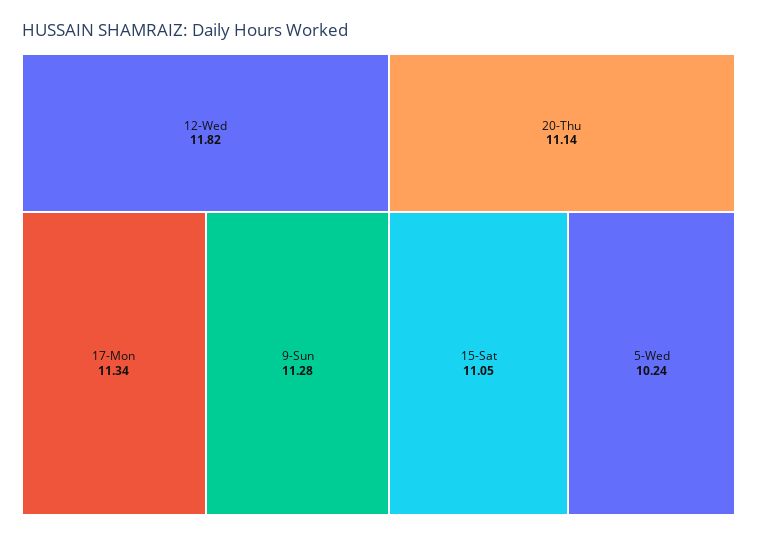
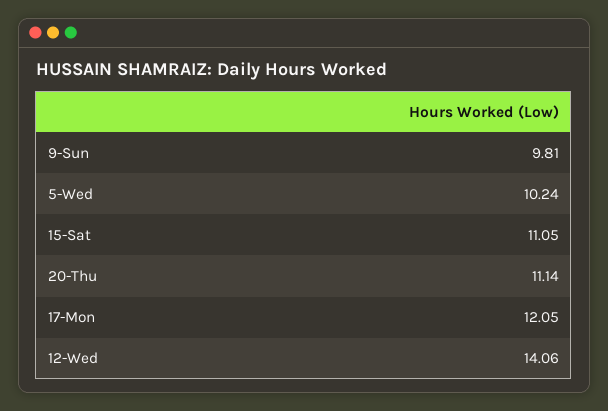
  {
-   "12-Wed": 11.82,
+   "12-Wed": 14.06,
-   "17-Mon": 11.34,
+   "17-Mon": 12.05,
-   "9-Sun": 11.28,
+   "9-Sun": 9.81,
    "20-Thu": 11.14,
    "15-Sat": 11.05,
    "5-Wed": 10.24
  }

